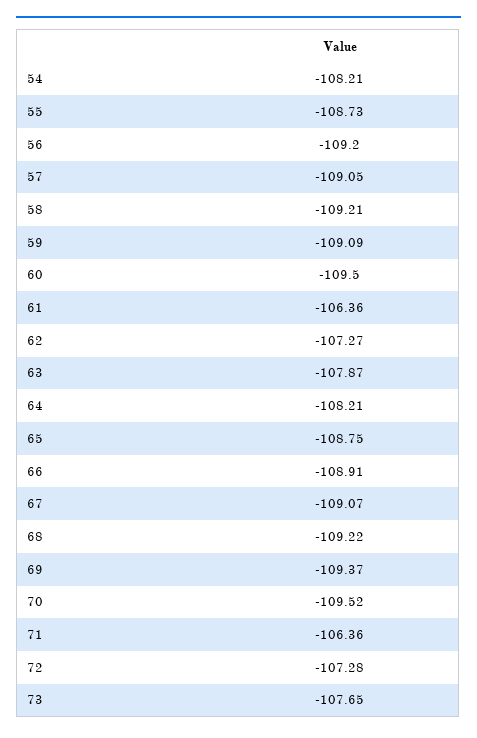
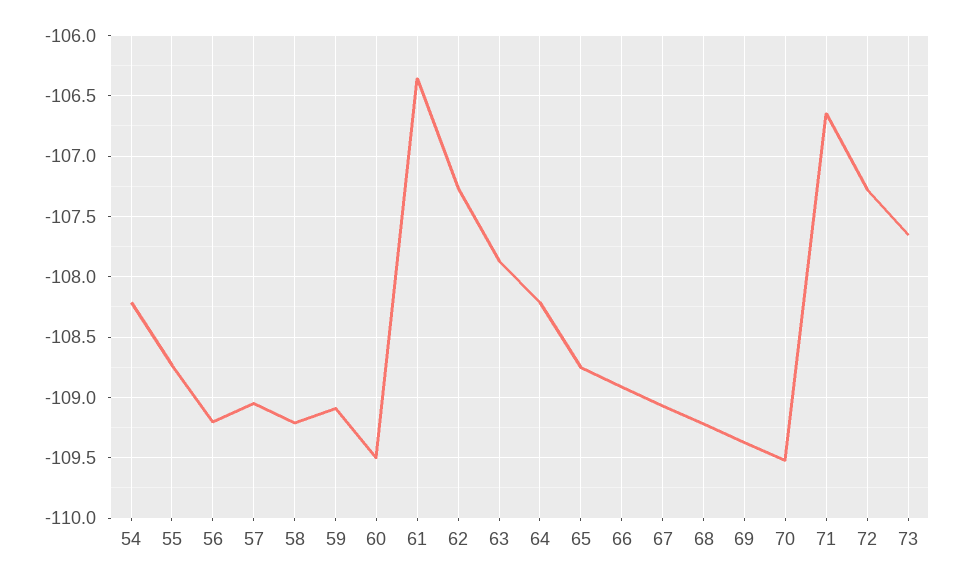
  {
    "54": -108.21,
    "55": -108.73,
    "56": -109.2,
    "57": -109.05,
    "58": -109.21,
    "59": -109.09,
    "60": -109.5,
    "61": -106.36,
    "62": -107.27,
    "63": -107.87,
    "64": -108.21,
    "65": -108.75,
    "66": -108.91,
    "67": -109.07,
    "68": -109.22,
    "69": -109.37,
    "70": -109.52,
-   "71": -106.36,
+   "71": -106.65,
    "72": -107.28,
    "73": -107.65
  }

